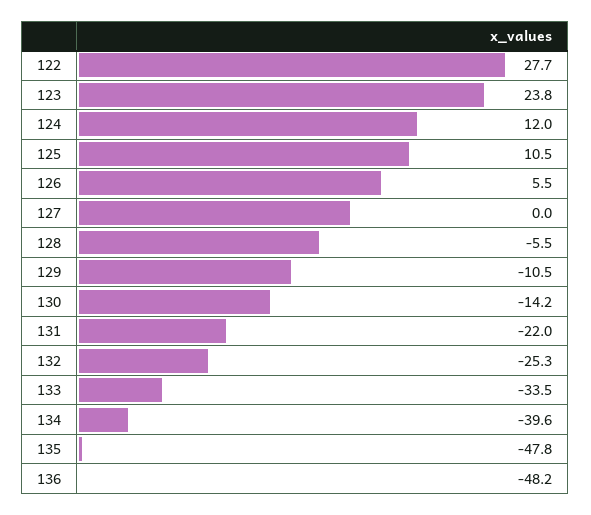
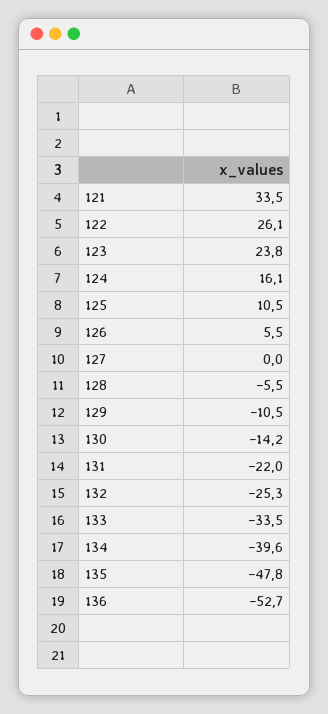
  {
-   "122": 27.7,
+   "122": 26.1,
    "123": 23.8,
-   "124": 12,
+   "124": 16.1,
    "125": 10.5,
    "126": 5.5,
    "127": 0,
    "128": -5.5,
    "129": -10.5,
    "130": -14.2,
    "131": -22,
    "132": -25.3,
    "133": -33.5,
    "134": -39.6,
    "135": -47.8,
-   "136": -48.2
+   "136": -52.7,
+   "121": 33.5
  }

